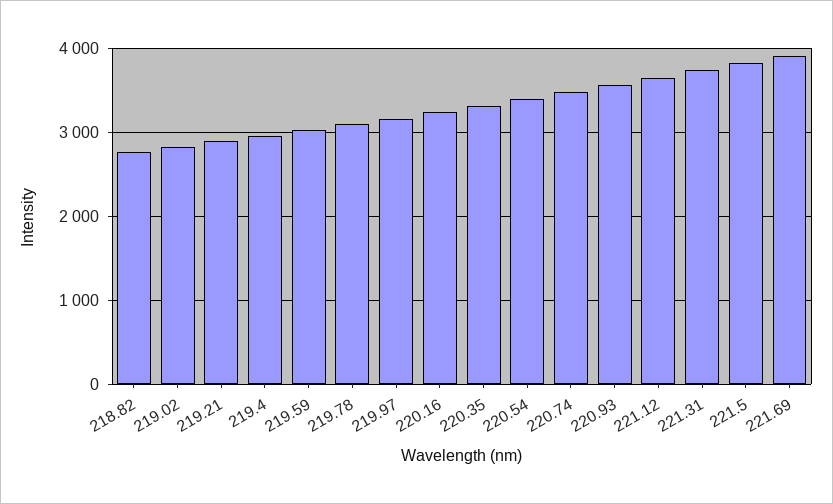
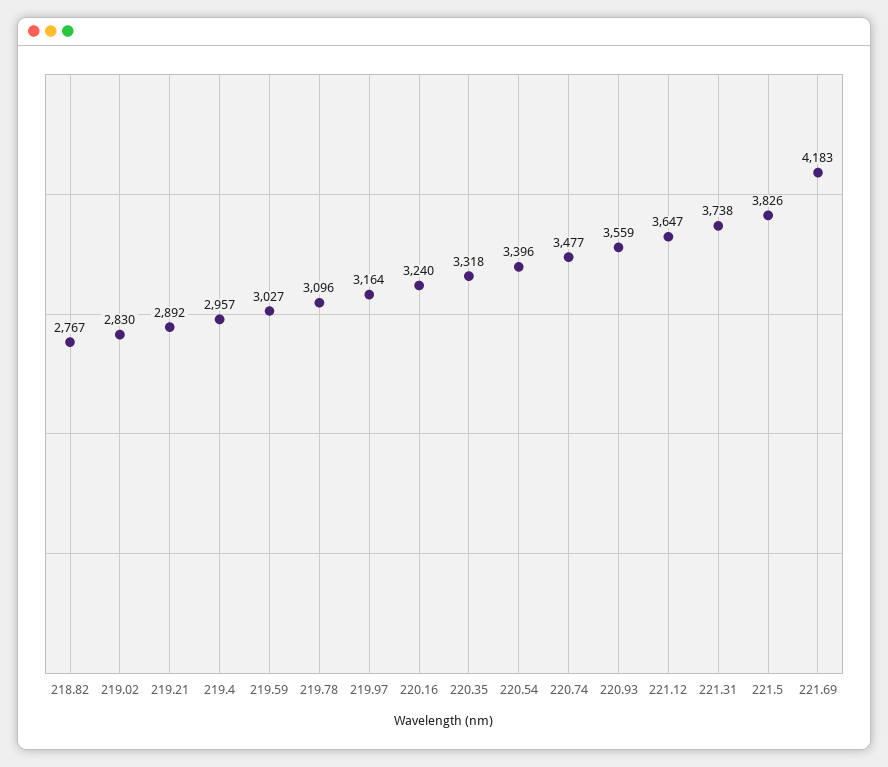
  {
    "218.82": 2767,
    "219.02": 2830,
    "219.21": 2892,
    "219.4": 2957,
    "219.59": 3027,
    "219.78": 3096,
    "219.97": 3164,
    "220.16": 3240,
    "220.35": 3318,
    "220.54": 3396,
    "220.74": 3477,
    "220.93": 3559,
    "221.12": 3647,
    "221.31": 3738,
    "221.5": 3826,
-   "221.69": 3900
+   "221.69": 4183
  }

